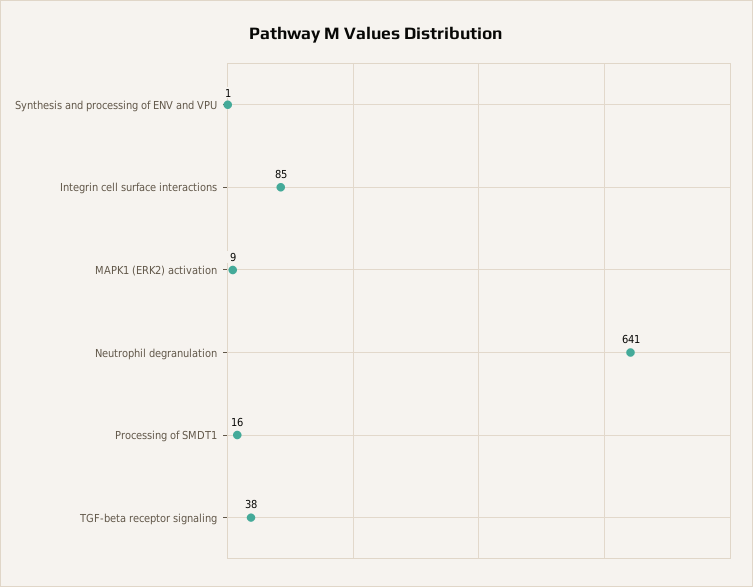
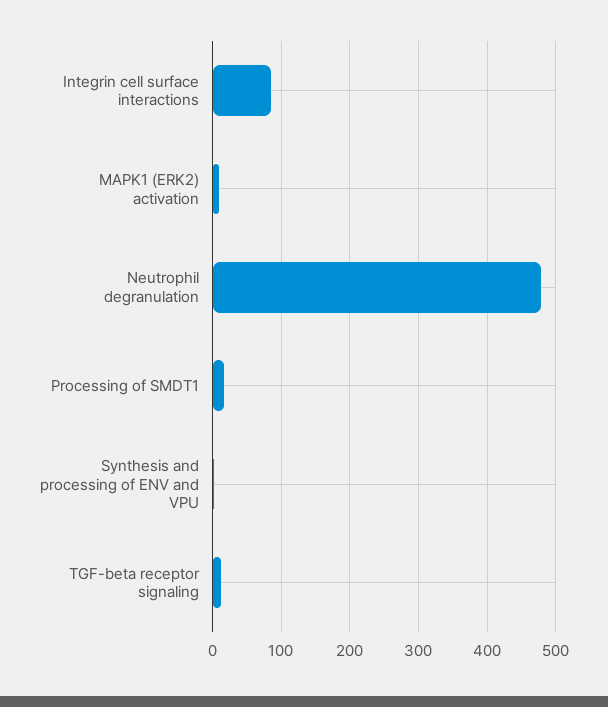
  {
    "Synthesis and processing of ENV and VPU": 1,
    "Integrin cell surface interactions": 85,
    "MAPK1 (ERK2) activation": 9,
-   "Neutrophil degranulation": 641,
+   "Neutrophil degranulation": 480,
    "Processing of SMDT1": 16,
-   "TGF-beta receptor signaling": 38
+   "TGF-beta receptor signaling": 10
  }

